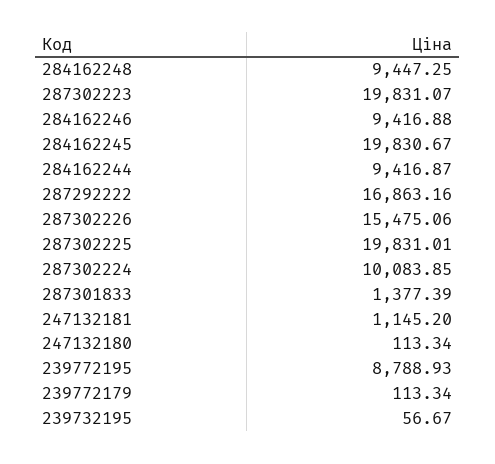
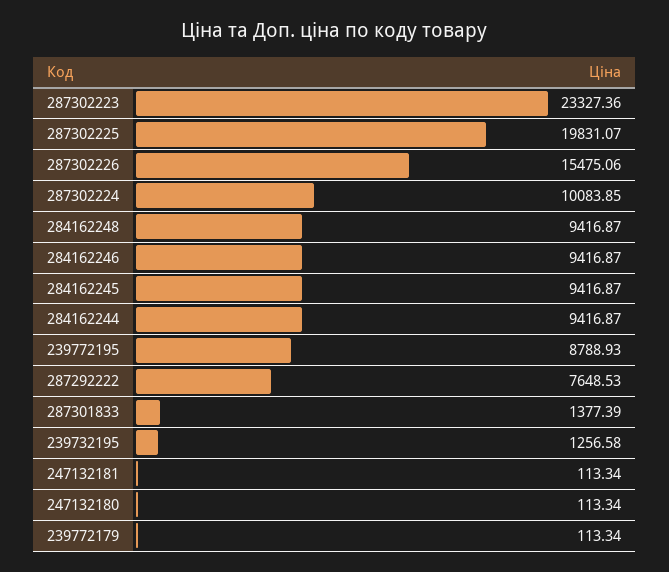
  {
-   "284162248": 9447.25,
+   "284162248": 9416.87,
-   "287302223": 19831.07,
+   "287302223": 23327.36,
-   "284162246": 9416.88,
+   "284162246": 9416.87,
-   "284162245": 19830.67,
+   "284162245": 9416.87,
    "284162244": 9416.87,
-   "287292222": 16863.16,
+   "287292222": 7648.53,
    "287302226": 15475.06,
-   "287302225": 19831.01,
+   "287302225": 19831.07,
    "287302224": 10083.85,
    "287301833": 1377.39,
-   "247132181": 1145.2,
+   "247132181": 113.34,
    "247132180": 113.34,
    "239772195": 8788.93,
    "239772179": 113.34,
-   "239732195": 56.67
+   "239732195": 1256.58
  }

